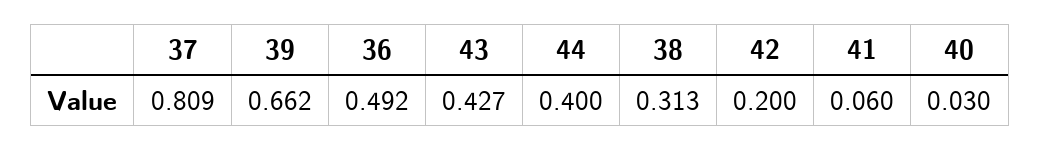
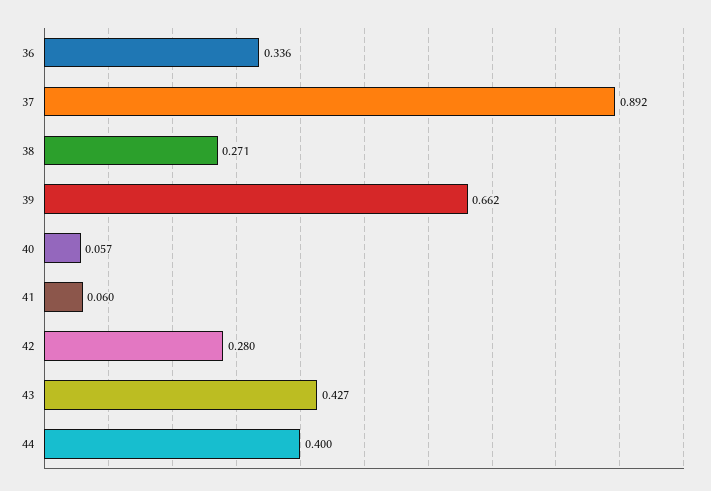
  {
-   "37": 0.809,
+   "37": 0.892,
    "39": 0.662,
-   "36": 0.492,
+   "36": 0.336,
    "43": 0.427,
    "44": 0.4,
-   "38": 0.313,
+   "38": 0.271,
-   "42": 0.2,
+   "42": 0.28,
    "41": 0.06,
-   "40": 0.03
+   "40": 0.057
  }

